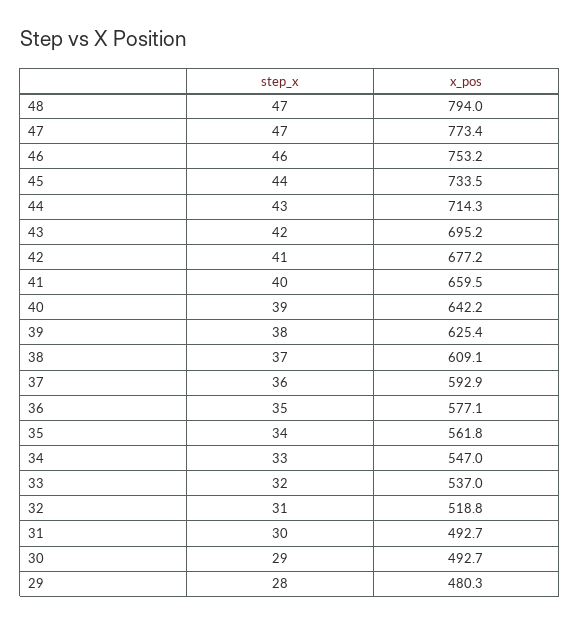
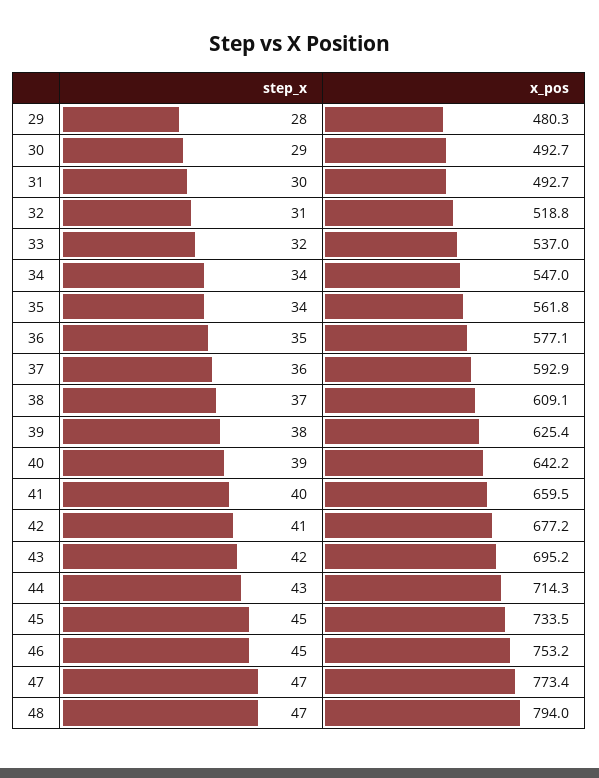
  {
    "step_x": {
      "48": 47,
      "47": 47,
-     "46": 46,
+     "46": 45,
-     "45": 44,
+     "45": 45,
      "44": 43,
      "43": 42,
      "42": 41,
      "41": 40,
      "40": 39,
      "39": 38,
      "38": 37,
      "37": 36,
      "36": 35,
      "35": 34,
-     "34": 33,
+     "34": 34,
      "33": 32,
      "32": 31,
      "31": 30,
      "30": 29,
      "29": 28
    },
    "x_pos": {
      "48": 794,
      "47": 773.4,
      "46": 753.2,
      "45": 733.5,
      "44": 714.3,
      "43": 695.2,
      "42": 677.2,
      "41": 659.5,
      "40": 642.2,
      "39": 625.4,
      "38": 609.1,
      "37": 592.9,
      "36": 577.1,
      "35": 561.8,
      "34": 547,
      "33": 537,
      "32": 518.8,
      "31": 492.7,
      "30": 492.7,
      "29": 480.3
    }
  }

